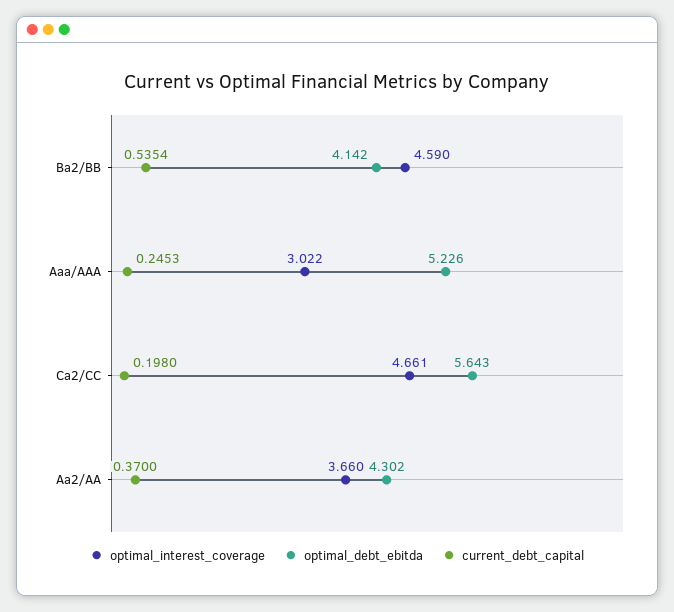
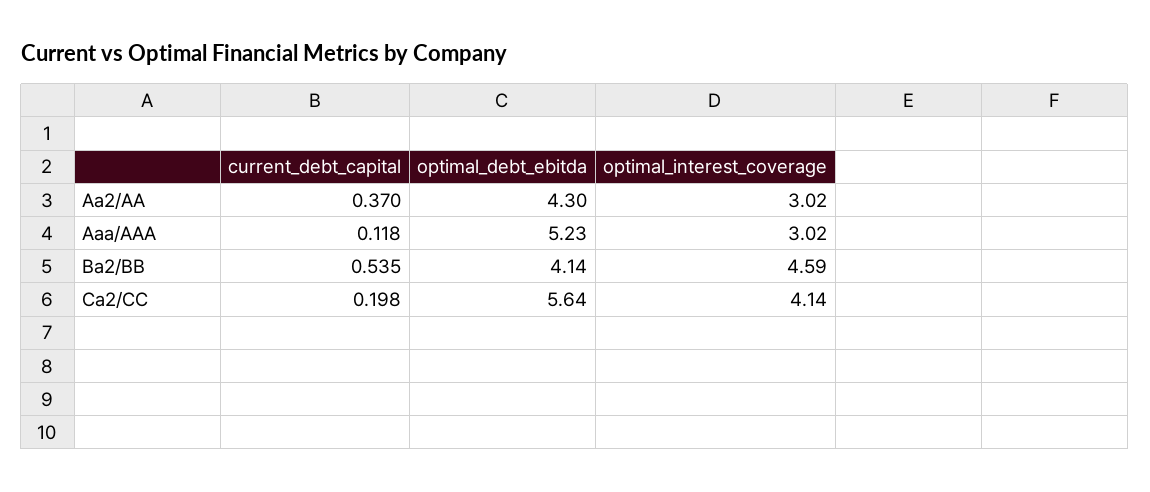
  {
    "optimal_interest_coverage": {
      "Ba2/BB": 4.59,
      "Aaa/AAA": 3.022,
-     "Ca2/CC": 4.661,
+     "Ca2/CC": 4.14,
-     "Aa2/AA": 3.66
+     "Aa2/AA": 3.02
    },
    "optimal_debt_ebitda": {
      "Ba2/BB": 4.142,
      "Aaa/AAA": 5.226,
      "Ca2/CC": 5.643,
      "Aa2/AA": 4.302
    },
    "current_debt_capital": {
      "Ba2/BB": 0.5354,
-     "Aaa/AAA": 0.2453,
+     "Aaa/AAA": 0.118,
      "Ca2/CC": 0.198,
      "Aa2/AA": 0.37
    }
  }

